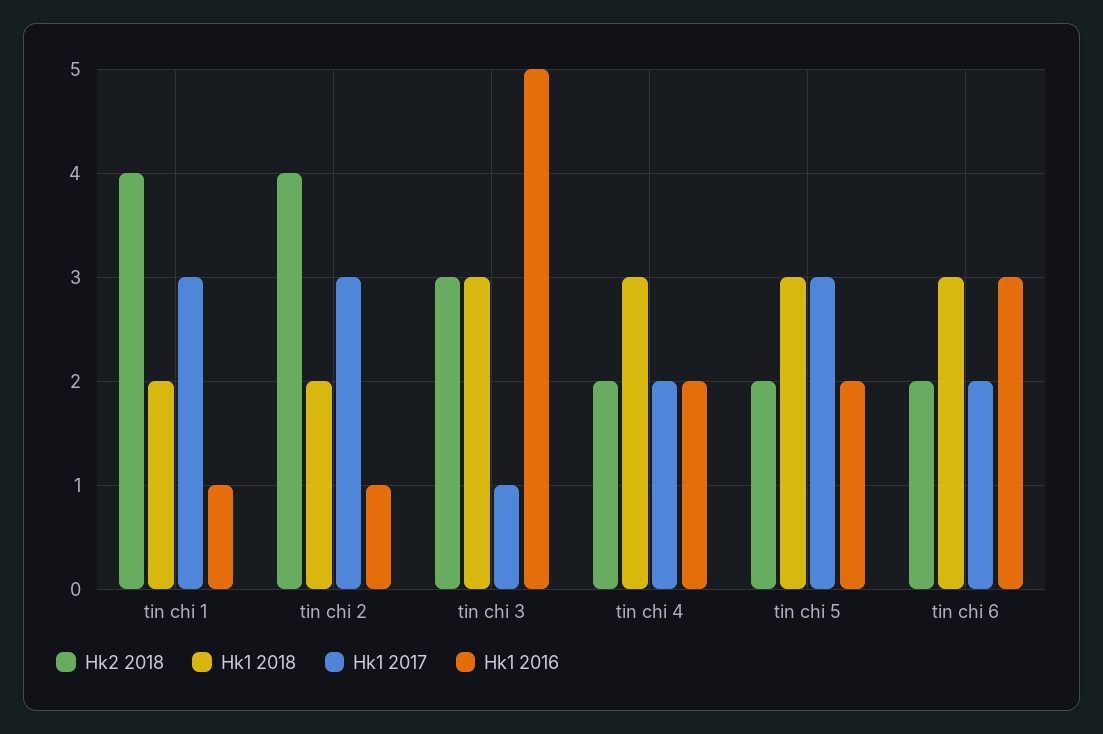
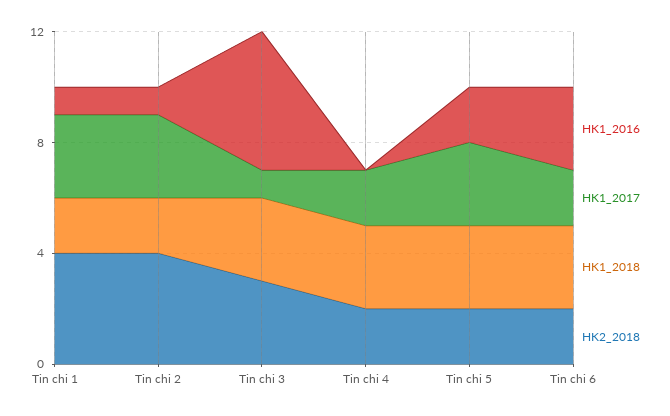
  {
    "Hk2 2018": {
      "tin chi 1": 4,
      "tin chi 2": 4,
      "tin chi 3": 3,
      "tin chi 4": 2,
      "tin chi 5": 2,
      "tin chi 6": 2
    },
    "Hk1 2018": {
      "tin chi 1": 2,
      "tin chi 2": 2,
      "tin chi 3": 3,
      "tin chi 4": 3,
      "tin chi 5": 3,
      "tin chi 6": 3
    },
    "Hk1 2017": {
      "tin chi 1": 3,
      "tin chi 2": 3,
      "tin chi 3": 1,
      "tin chi 4": 2,
      "tin chi 5": 3,
      "tin chi 6": 2
    },
    "Hk1 2016": {
      "tin chi 1": 1,
      "tin chi 2": 1,
      "tin chi 3": 5,
-     "tin chi 4": 2,
+     "tin chi 4": 0,
      "tin chi 5": 2,
      "tin chi 6": 3
    }
  }

